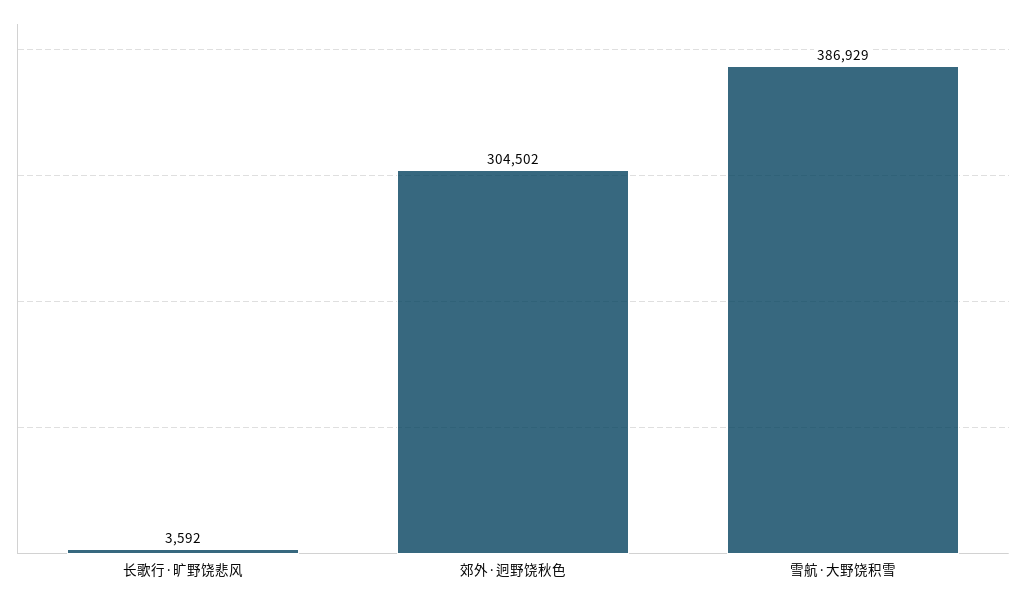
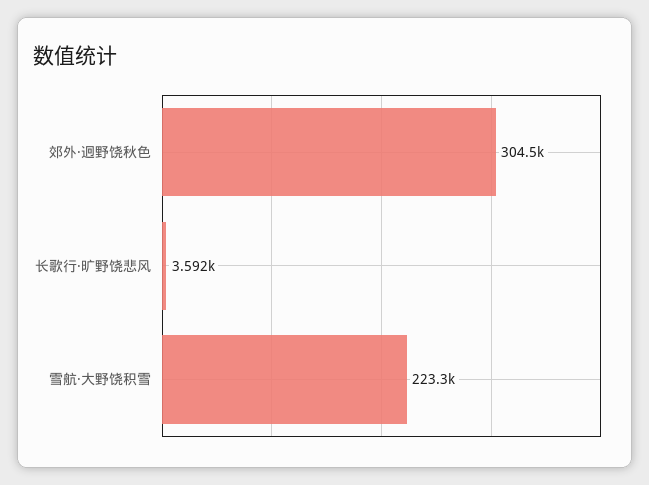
  {
    "长歌行·旷野饶悲风": 3592,
    "郊外·迥野饶秋色": 304502,
-   "雪航·大野饶积雪": 386929
+   "雪航·大野饶积雪": 223300
  }

